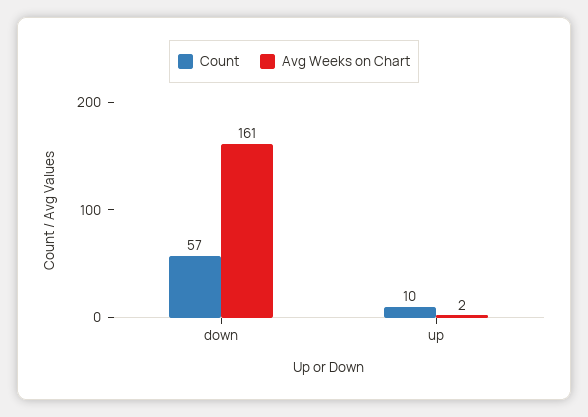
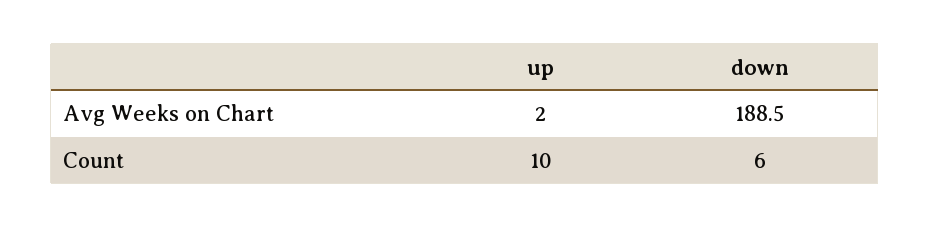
  {
    "Count": {
-     "down": 57,
+     "down": 6,
      "up": 10
    },
    "Avg Weeks on Chart": {
-     "down": 161,
+     "down": 188.5,
      "up": 2
    }
  }

